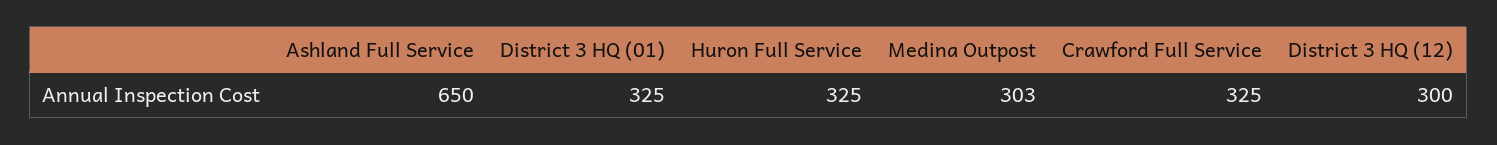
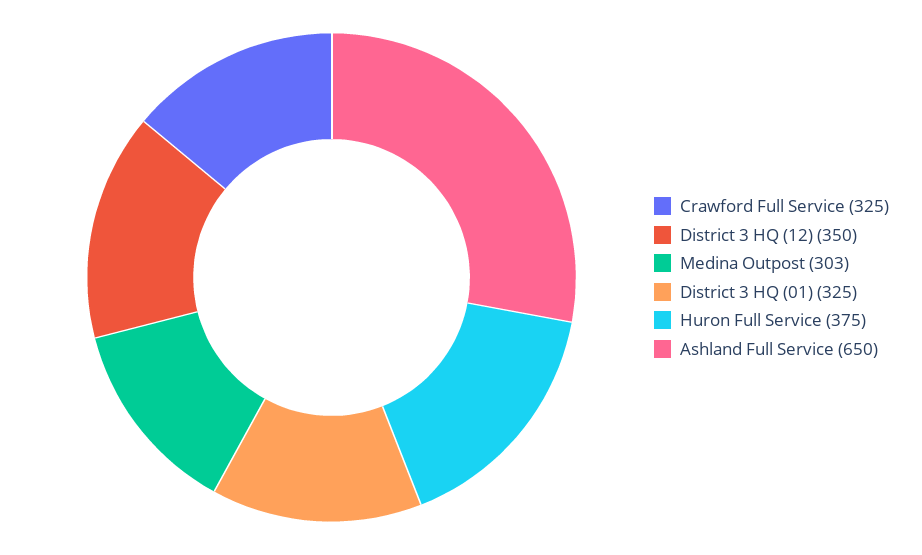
  {
    "Ashland Full Service": 650,
    "District 3 HQ (01)": 325,
-   "Huron Full Service": 325,
+   "Huron Full Service": 375,
    "Medina Outpost": 303,
    "Crawford Full Service": 325,
-   "District 3 HQ (12)": 300
+   "District 3 HQ (12)": 350
  }

